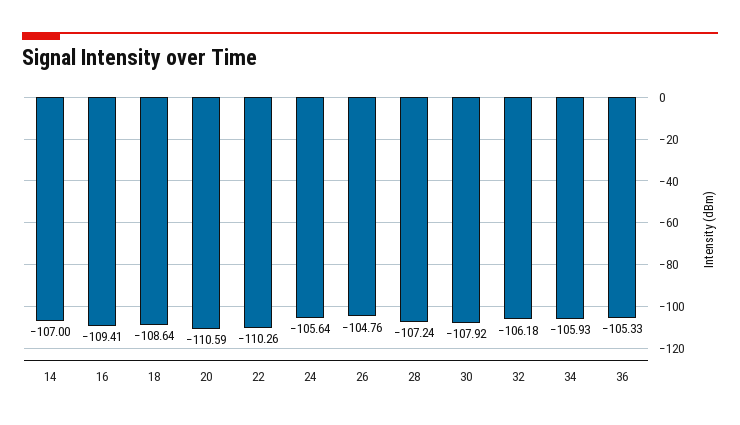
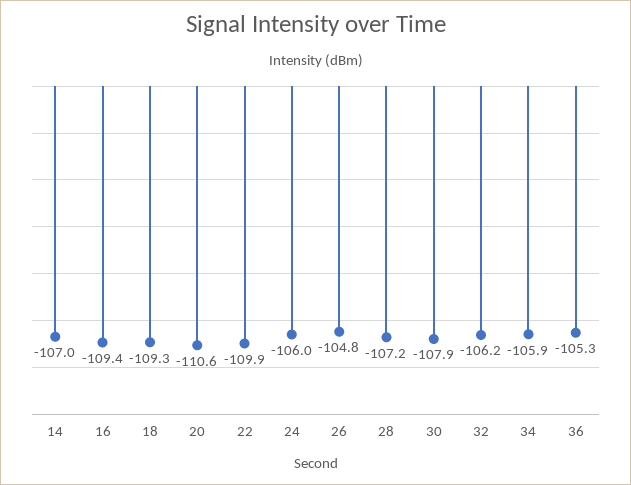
  {
    "14": -107,
    "16": -109.41,
-   "18": -108.64,
+   "18": -109.3,
    "20": -110.59,
-   "22": -110.26,
+   "22": -109.9,
-   "24": -105.64,
+   "24": -106,
    "26": -104.76,
    "28": -107.24,
    "30": -107.92,
    "32": -106.18,
    "34": -105.93,
    "36": -105.33
  }

